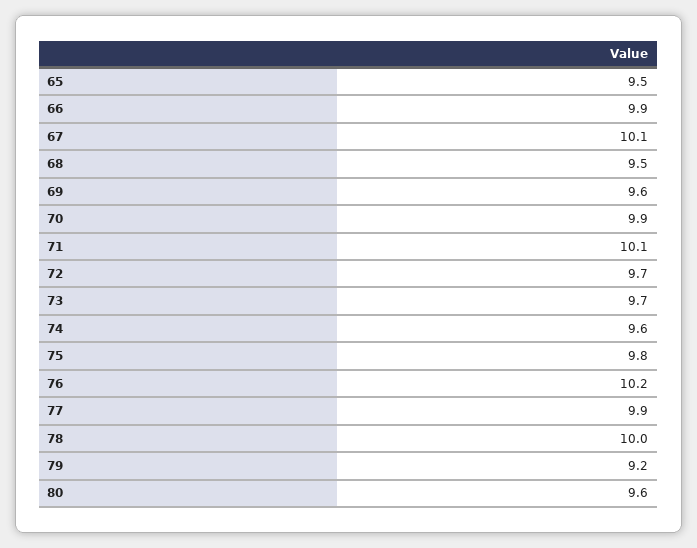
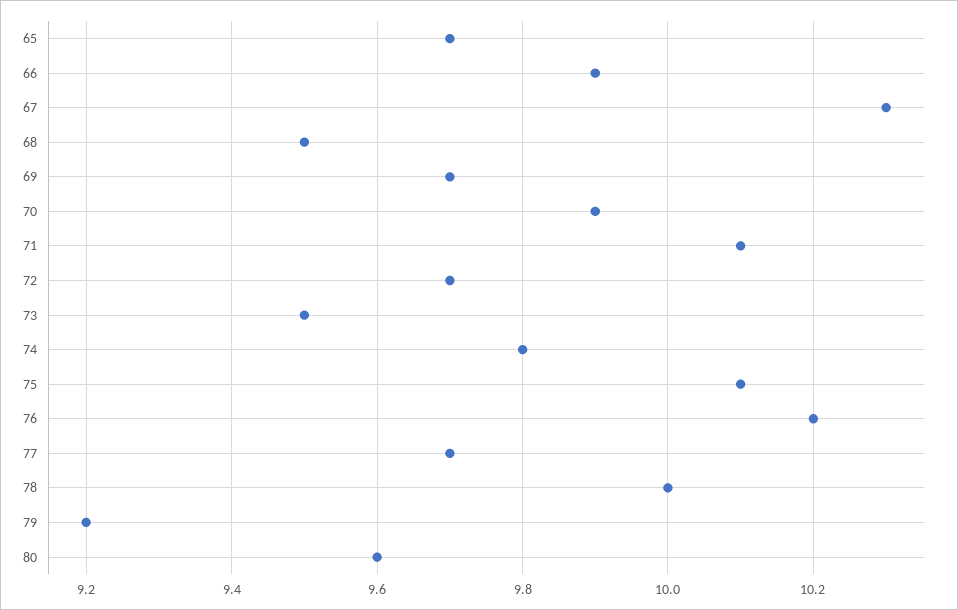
  {
-   "65": 9.5,
+   "65": 9.7,
    "66": 9.9,
-   "67": 10.1,
+   "67": 10.3,
    "68": 9.5,
-   "69": 9.6,
+   "69": 9.7,
    "70": 9.9,
    "71": 10.1,
    "72": 9.7,
-   "73": 9.7,
+   "73": 9.5,
-   "74": 9.6,
+   "74": 9.8,
-   "75": 9.8,
+   "75": 10.1,
    "76": 10.2,
-   "77": 9.9,
+   "77": 9.7,
    "78": 10,
    "79": 9.2,
    "80": 9.6
  }

